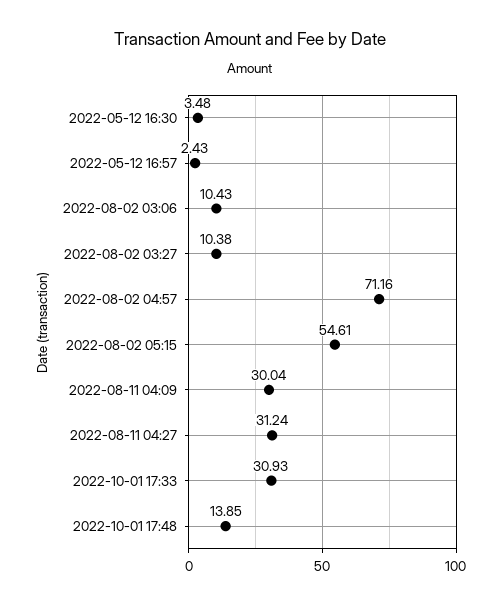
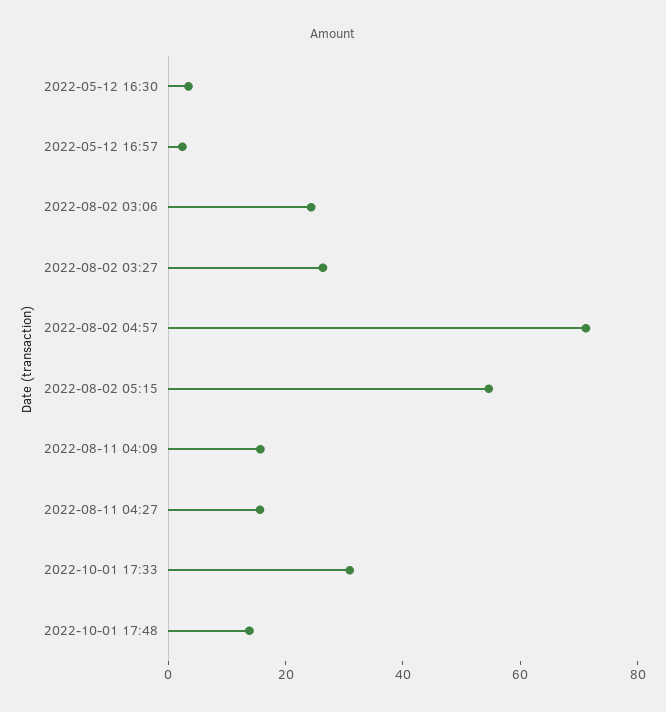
  {
    "2022-05-12 16:30": 3.48,
    "2022-05-12 16:57": 2.43,
-   "2022-08-02 03:06": 10.43,
+   "2022-08-02 03:06": 25,
-   "2022-08-02 03:27": 10.38,
+   "2022-08-02 03:27": 25,
    "2022-08-02 04:57": 71.16,
    "2022-08-02 05:15": 54.61,
-   "2022-08-11 04:09": 30.04,
+   "2022-08-11 04:09": 15,
-   "2022-08-11 04:27": 31.24,
+   "2022-08-11 04:27": 15,
    "2022-10-01 17:33": 30.93,
    "2022-10-01 17:48": 13.85
  }

